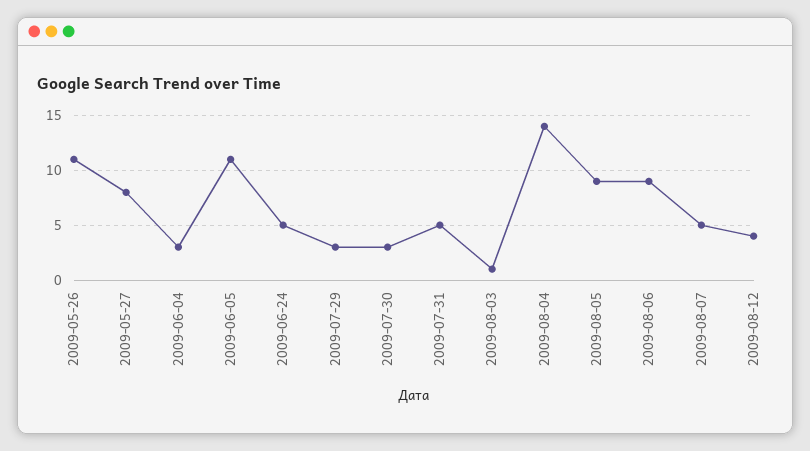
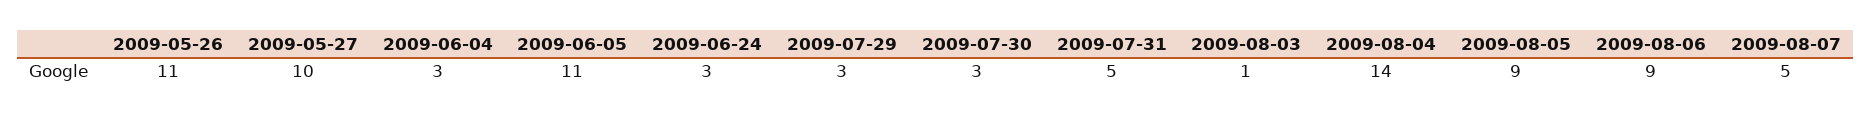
  {
    "2009-05-26": 11,
-   "2009-05-27": 8,
+   "2009-05-27": 10,
    "2009-06-04": 3,
    "2009-06-05": 11,
-   "2009-06-24": 5,
+   "2009-06-24": 3,
    "2009-07-29": 3,
    "2009-07-30": 3,
    "2009-07-31": 5,
    "2009-08-03": 1,
    "2009-08-04": 14,
    "2009-08-05": 9,
    "2009-08-06": 9,
-   "2009-08-07": 5,
+   "2009-08-07": 5
-   "2009-08-12": 4
  }

